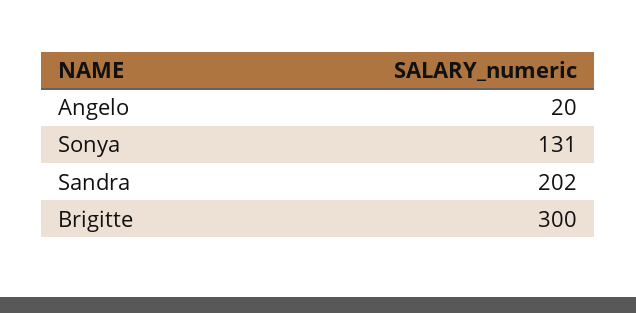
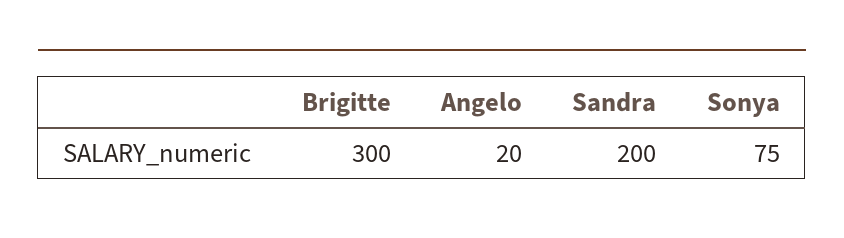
  {
    "Angelo": 20,
-   "Sonya": 131,
+   "Sonya": 75,
-   "Sandra": 202,
+   "Sandra": 200,
    "Brigitte": 300
  }

